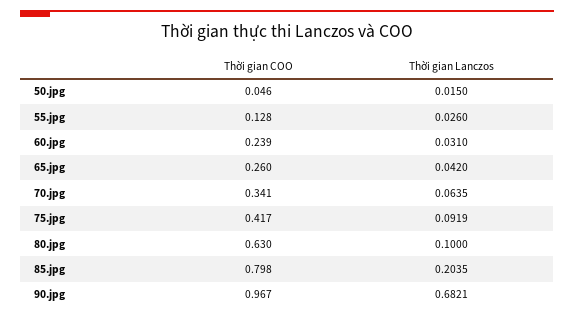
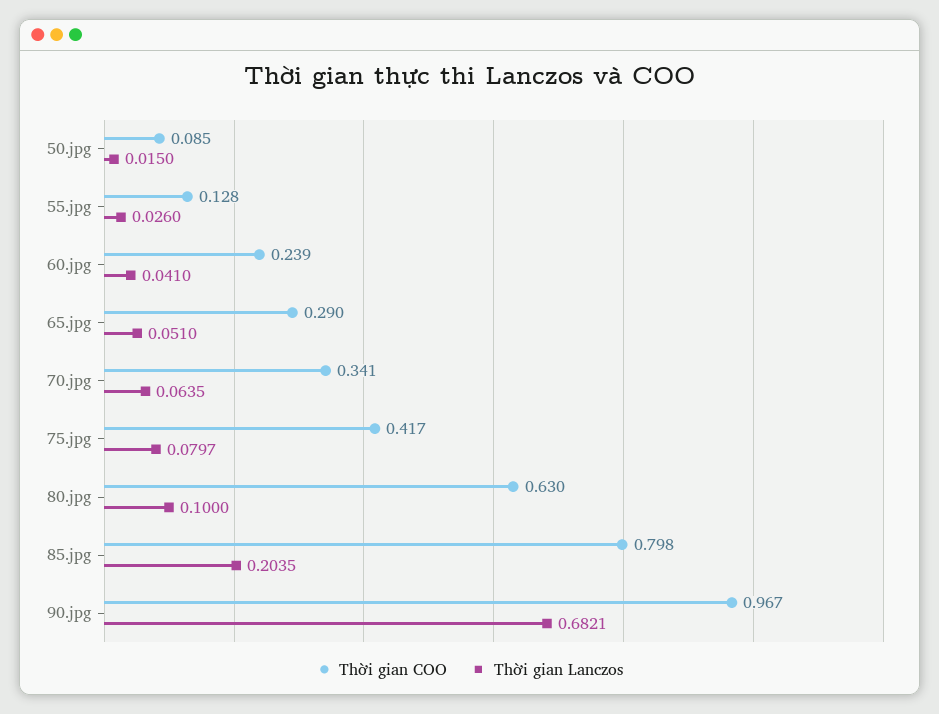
  {
    "Thời gian COO": {
-     "50.jpg": 0.046,
+     "50.jpg": 0.085,
      "55.jpg": 0.128,
      "60.jpg": 0.239,
-     "65.jpg": 0.26,
+     "65.jpg": 0.29,
      "70.jpg": 0.341,
      "75.jpg": 0.417,
      "80.jpg": 0.63,
      "85.jpg": 0.798,
      "90.jpg": 0.967
    },
    "Thời gian Lanczos": {
      "50.jpg": 0.015,
      "55.jpg": 0.026,
-     "60.jpg": 0.031,
+     "60.jpg": 0.041,
-     "65.jpg": 0.042,
+     "65.jpg": 0.051,
      "70.jpg": 0.0635,
-     "75.jpg": 0.0919,
+     "75.jpg": 0.0797,
      "80.jpg": 0.1,
      "85.jpg": 0.2035,
      "90.jpg": 0.6821
    }
  }

